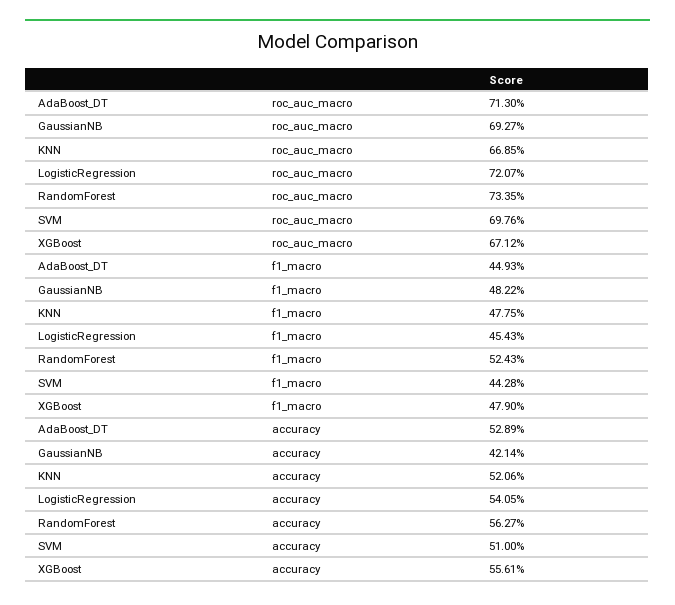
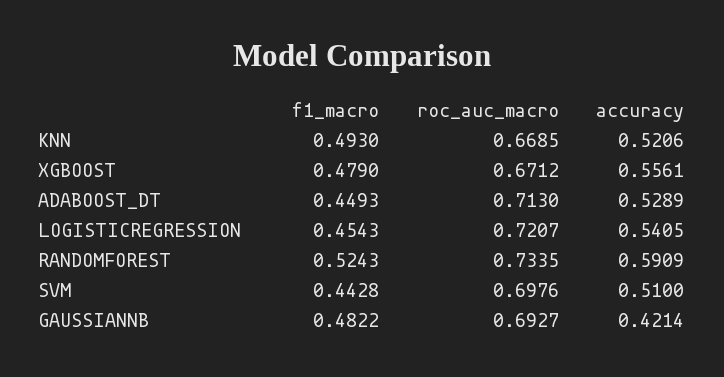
  {
    "AdaBoost_DT": {
      "roc_auc_macro": 0.713,
      "f1_macro": 0.4493,
      "accuracy": 0.5289
    },
    "GaussianNB": {
      "roc_auc_macro": 0.6927,
      "f1_macro": 0.4822,
      "accuracy": 0.4214
    },
    "KNN": {
      "roc_auc_macro": 0.6685,
-     "f1_macro": 0.4775,
+     "f1_macro": 0.493,
      "accuracy": 0.5206
    },
    "LogisticRegression": {
      "roc_auc_macro": 0.7207,
      "f1_macro": 0.4543,
      "accuracy": 0.5405
    },
    "RandomForest": {
      "roc_auc_macro": 0.7335,
      "f1_macro": 0.5243,
-     "accuracy": 0.5627
+     "accuracy": 0.5909
    },
    "SVM": {
      "roc_auc_macro": 0.6976,
      "f1_macro": 0.4428,
      "accuracy": 0.51
    },
    "XGBoost": {
      "roc_auc_macro": 0.6712,
      "f1_macro": 0.479,
      "accuracy": 0.5561
    }
  }

